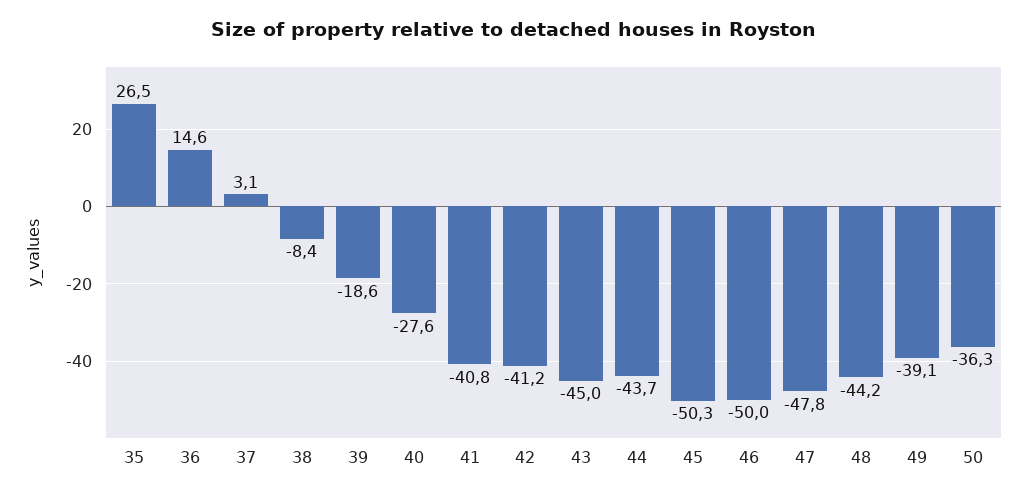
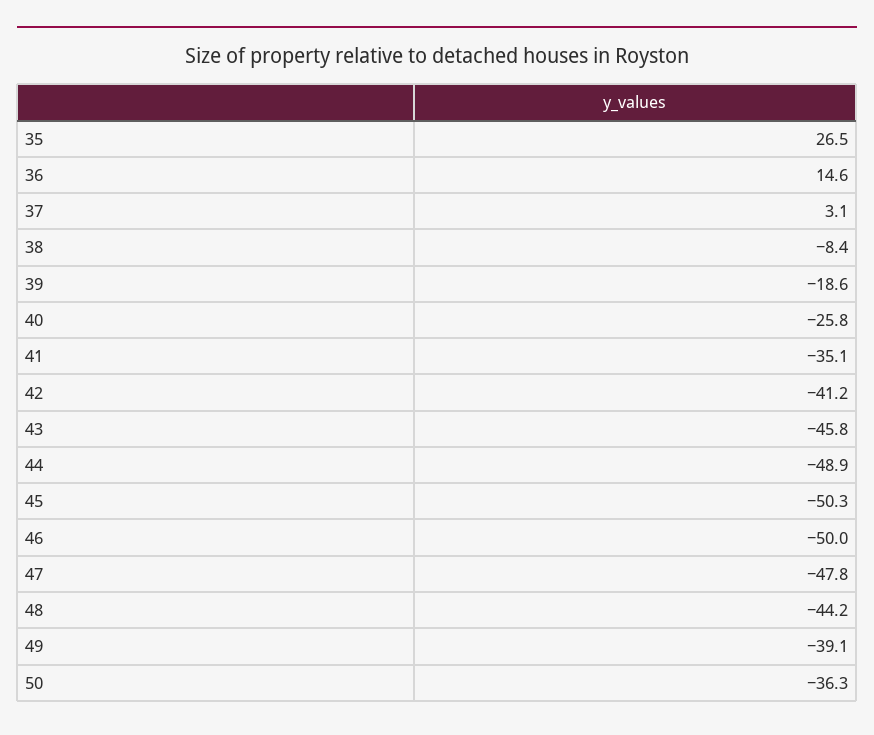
  {
    "35": 26.5,
    "36": 14.6,
    "37": 3.1,
    "38": -8.4,
    "39": -18.6,
-   "40": -27.6,
+   "40": -25.8,
-   "41": -40.8,
+   "41": -35.1,
    "42": -41.2,
-   "43": -45,
+   "43": -45.8,
-   "44": -43.7,
+   "44": -48.9,
    "45": -50.3,
    "46": -50,
    "47": -47.8,
    "48": -44.2,
    "49": -39.1,
    "50": -36.3
  }

